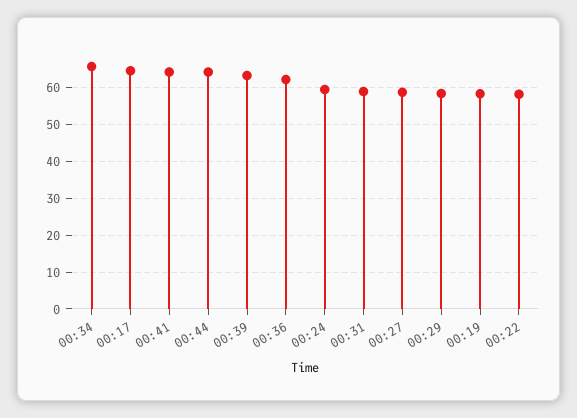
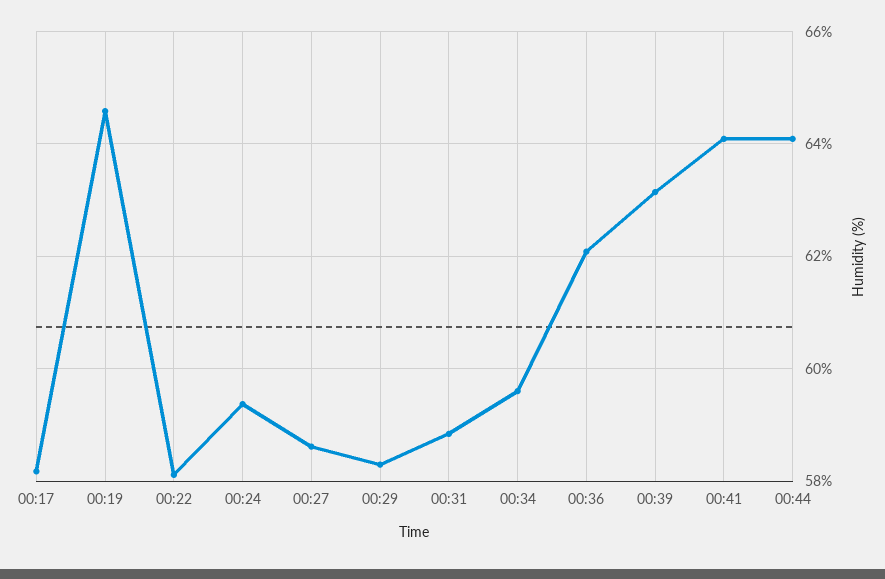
  {
-   "00:34": 66,
+   "00:34": 59.6,
-   "00:17": 64,
+   "00:17": 58.2,
    "00:41": 64,
    "00:44": 64,
    "00:39": 63.2,
    "00:36": 62,
    "00:24": 59.4,
    "00:31": 58.8,
    "00:27": 58.6,
    "00:29": 58.2,
-   "00:19": 58,
+   "00:19": 64.6,
    "00:22": 58.2
  }

